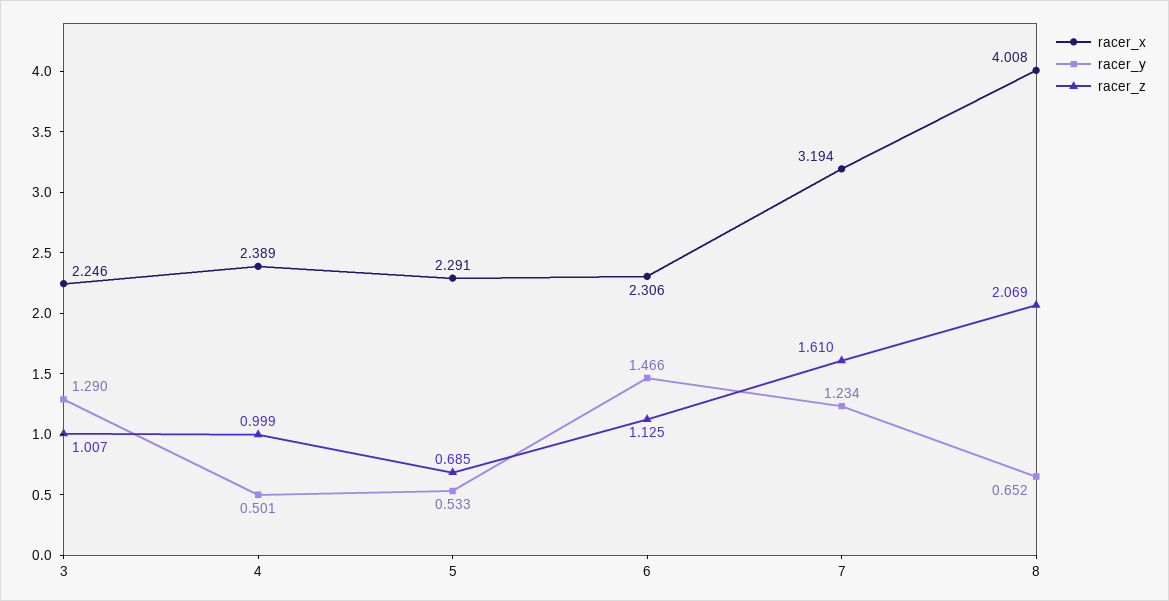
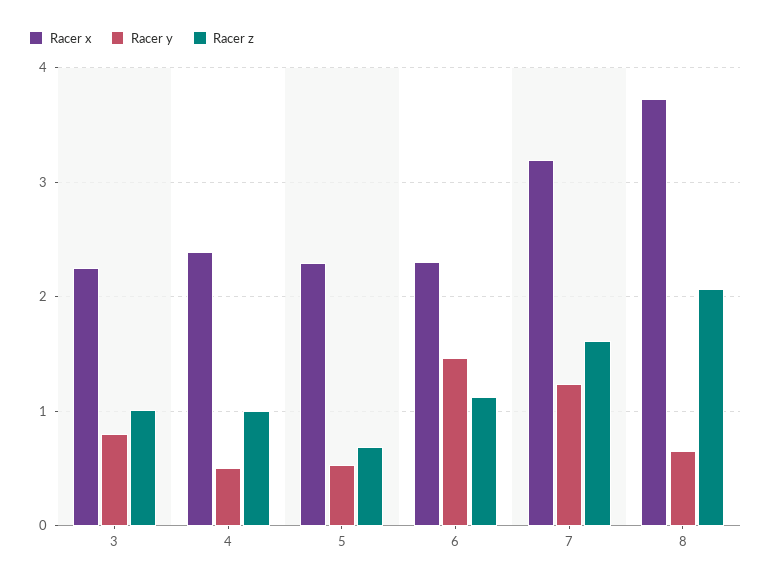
  {
    "racer_x": {
      "3": 2.246,
      "4": 2.389,
      "5": 2.291,
      "6": 2.306,
      "7": 3.194,
-     "8": 4.008
+     "8": 3.7
    },
    "racer_y": {
-     "3": 1.29,
+     "3": 0.8,
      "4": 0.501,
      "5": 0.533,
      "6": 1.466,
      "7": 1.234,
      "8": 0.652
    },
    "racer_z": {
      "3": 1.007,
      "4": 0.999,
      "5": 0.685,
      "6": 1.125,
      "7": 1.61,
      "8": 2.069
    }
  }

